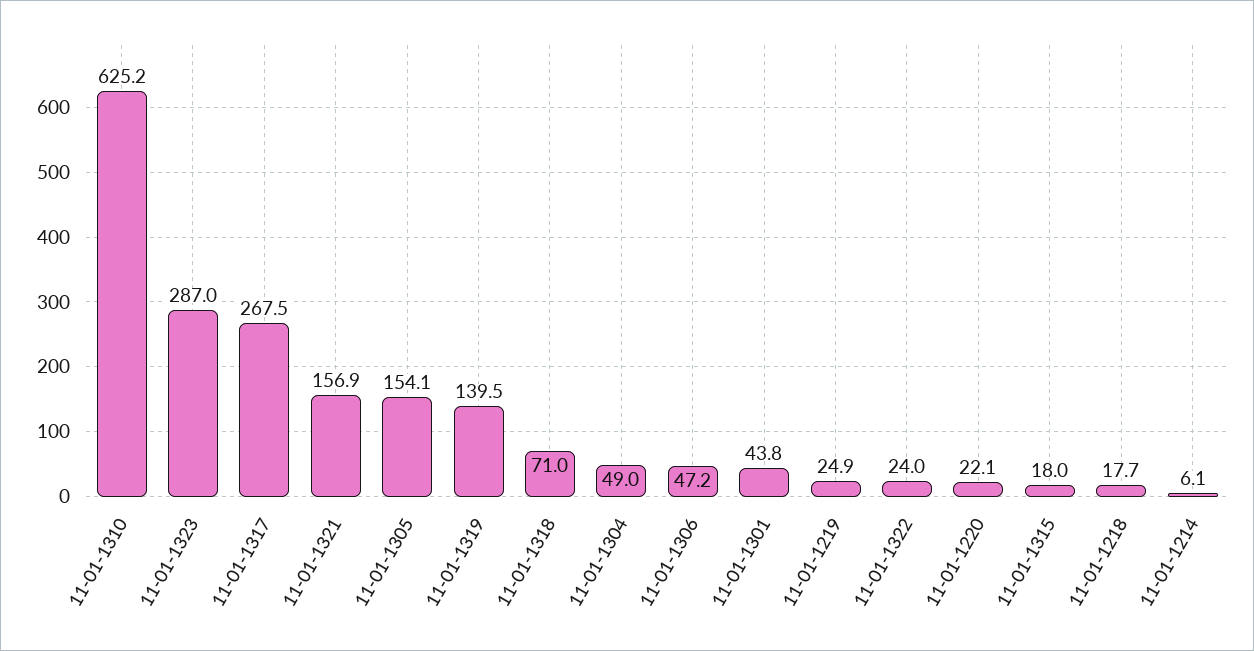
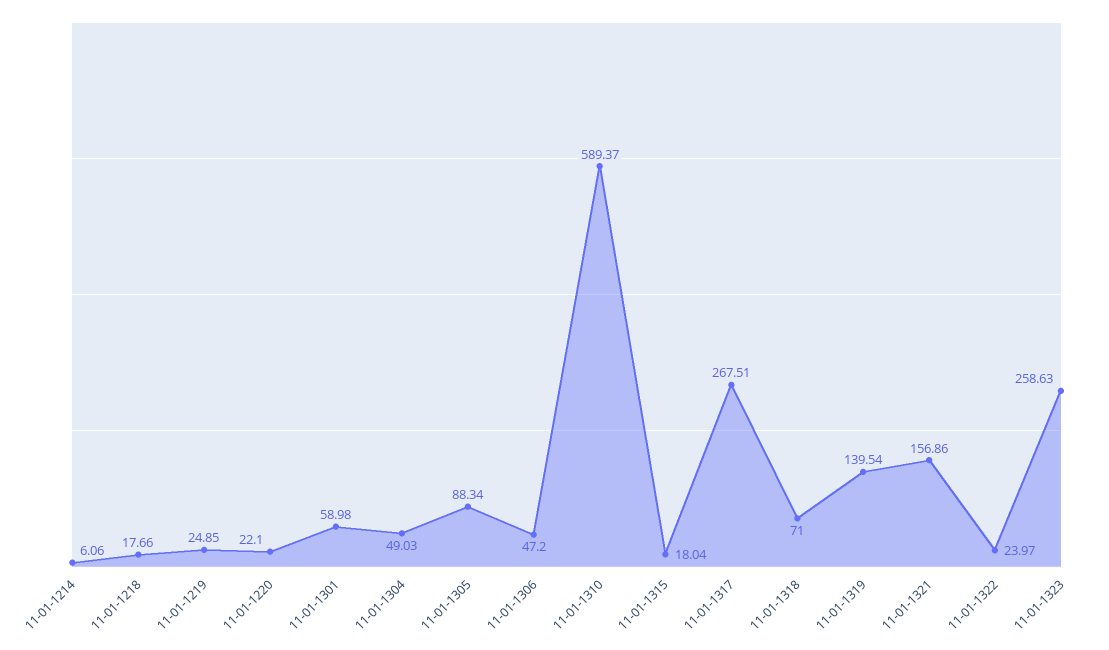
  {
-   "11-01-1310": 625.2,
+   "11-01-1310": 589.37,
-   "11-01-1323": 287,
+   "11-01-1323": 258.63,
    "11-01-1317": 267.51,
    "11-01-1321": 156.86,
-   "11-01-1305": 154.1,
+   "11-01-1305": 88.34,
    "11-01-1319": 139.54,
    "11-01-1318": 71,
    "11-01-1304": 49.03,
    "11-01-1306": 47.2,
-   "11-01-1301": 43.8,
+   "11-01-1301": 58.98,
    "11-01-1219": 24.85,
    "11-01-1322": 23.97,
    "11-01-1220": 22.1,
    "11-01-1315": 18.04,
    "11-01-1218": 17.66,
    "11-01-1214": 6.06
  }

